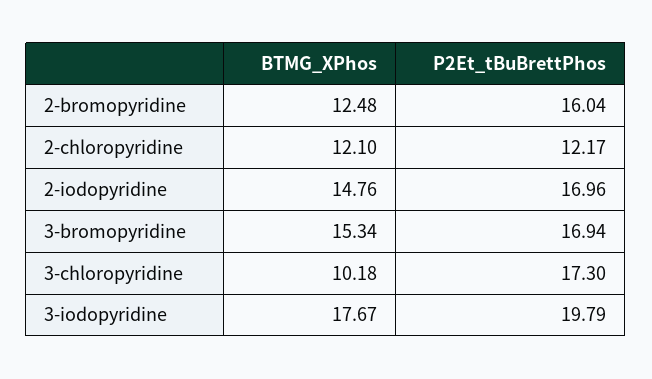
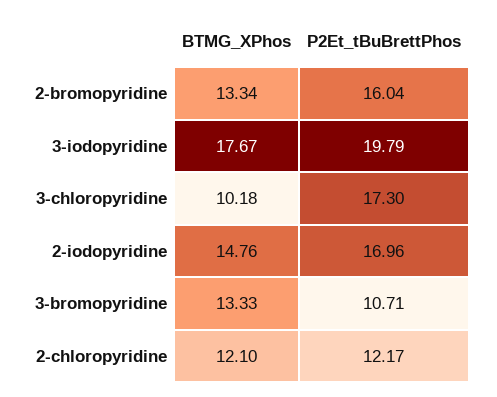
  {
    "BTMG_XPhos": {
-     "2-bromopyridine": 12.48,
+     "2-bromopyridine": 13.34,
      "2-chloropyridine": 12.1,
      "2-iodopyridine": 14.76,
-     "3-bromopyridine": 15.34,
+     "3-bromopyridine": 13.33,
      "3-chloropyridine": 10.18,
      "3-iodopyridine": 17.67
    },
    "P2Et_tBuBrettPhos": {
      "2-bromopyridine": 16.04,
      "2-chloropyridine": 12.17,
      "2-iodopyridine": 16.96,
-     "3-bromopyridine": 16.94,
+     "3-bromopyridine": 10.71,
      "3-chloropyridine": 17.3,
      "3-iodopyridine": 19.79
    }
  }

